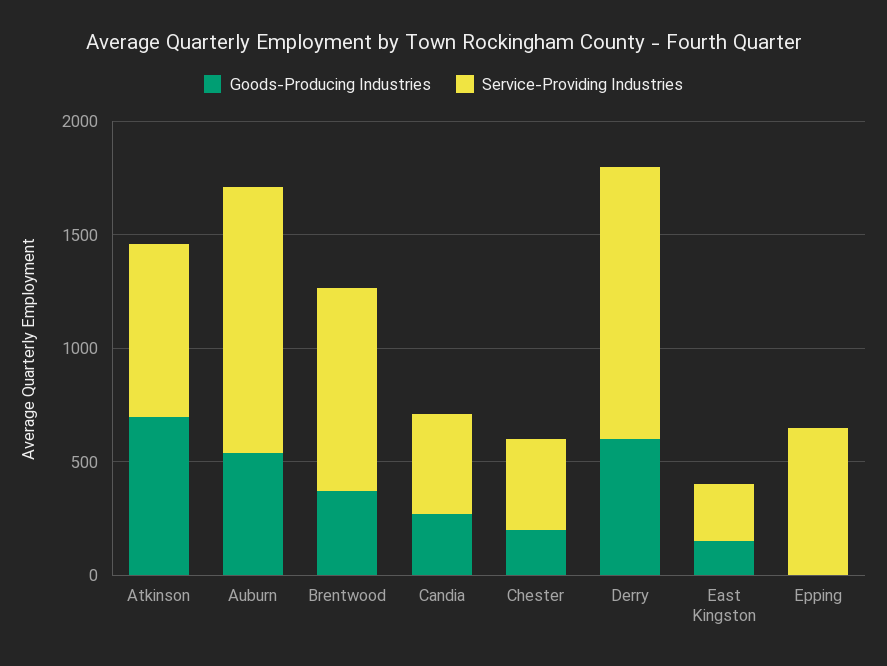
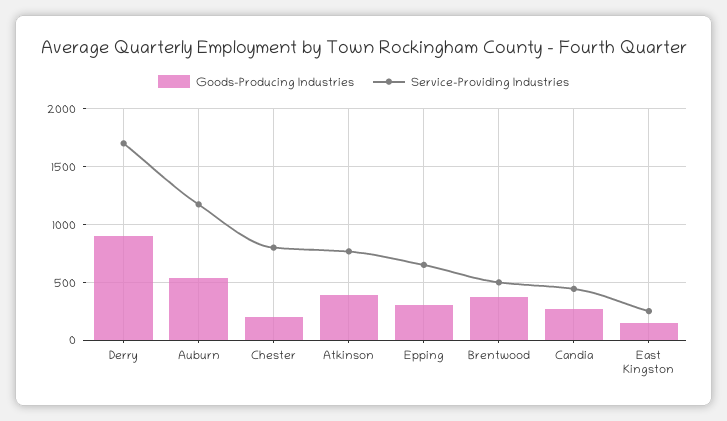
  {
    "Goods-Producing Industries": {
-     "Atkinson": 700,
+     "Atkinson": 400,
      "Auburn": 500,
      "Brentwood": 400,
      "Candia": 300,
      "Chester": 200,
-     "Derry": 600,
+     "Derry": 900,
      "East Kingston": 200,
-     "Epping": 0
+     "Epping": 300
    },
    "Service-Providing Industries": {
      "Atkinson": 800,
      "Auburn": 1200,
-     "Brentwood": 900,
+     "Brentwood": 500,
      "Candia": 400,
-     "Chester": 400,
+     "Chester": 800,
-     "Derry": 1200,
+     "Derry": 1700,
      "East Kingston": 300,
      "Epping": 700
    }
  }

